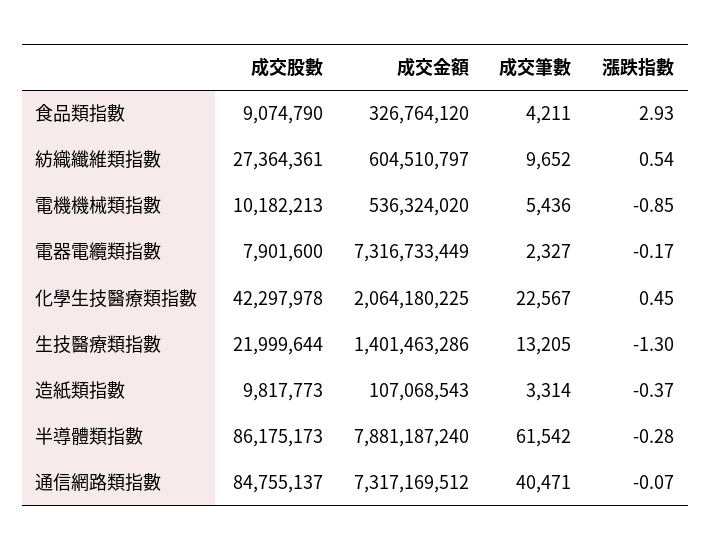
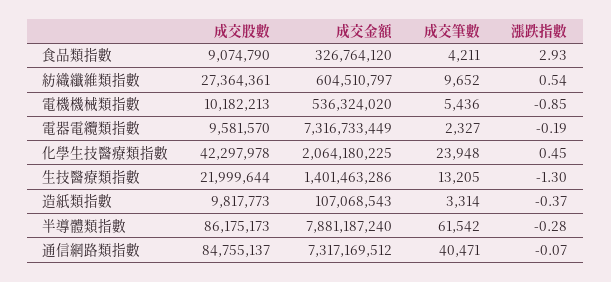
  {
    "成交股數": {
      "食品類指數": 9074790,
      "紡織纖維類指數": 27364361,
      "電機機械類指數": 10182213,
-     "電器電纜類指數": 7901600,
+     "電器電纜類指數": 9581570,
      "化學生技醫療類指數": 42297978,
      "生技醫療類指數": 21999644,
      "造紙類指數": 9817773,
      "半導體類指數": 86175173,
      "通信網路類指數": 84755137
    },
    "成交金額": {
      "食品類指數": 326764120,
      "紡織纖維類指數": 604510797,
      "電機機械類指數": 536324020,
      "電器電纜類指數": 7316733449,
      "化學生技醫療類指數": 2064180225,
      "生技醫療類指數": 1401463286,
      "造紙類指數": 107068543,
      "半導體類指數": 7881187240,
      "通信網路類指數": 7317169512
    },
    "成交筆數": {
      "食品類指數": 4211,
      "紡織纖維類指數": 9652,
      "電機機械類指數": 5436,
      "電器電纜類指數": 2327,
-     "化學生技醫療類指數": 22567,
+     "化學生技醫療類指數": 23948,
      "生技醫療類指數": 13205,
      "造紙類指數": 3314,
      "半導體類指數": 61542,
      "通信網路類指數": 40471
    },
    "漲跌指數": {
      "食品類指數": 2.93,
      "紡織纖維類指數": 0.54,
      "電機機械類指數": -0.85,
-     "電器電纜類指數": -0.17,
+     "電器電纜類指數": -0.19,
      "化學生技醫療類指數": 0.45,
      "生技醫療類指數": -1.3,
      "造紙類指數": -0.37,
      "半導體類指數": -0.28,
      "通信網路類指數": -0.07
    }
  }

